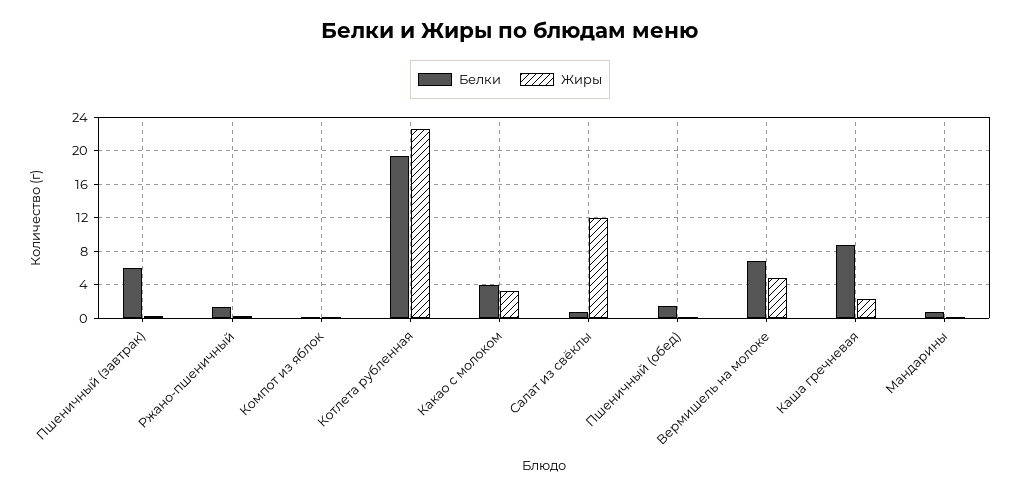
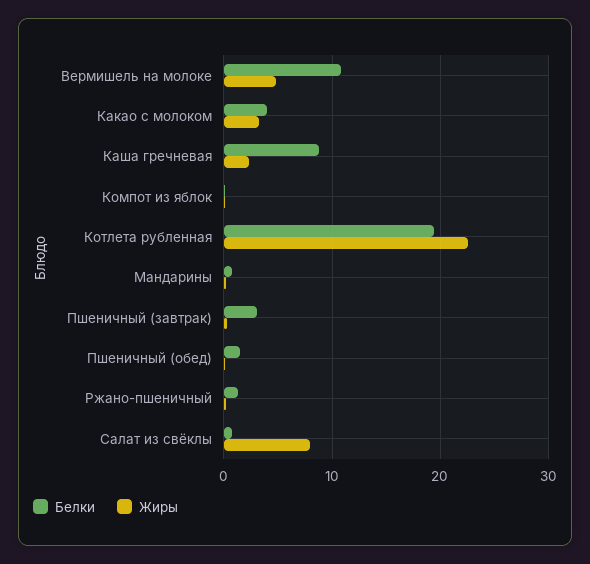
  {
    "Белки": {
-     "Пшеничный (завтрак)": 6,
+     "Пшеничный (завтрак)": 3,
      "Ржано-пшеничный": 1,
      "Компот из яблок": 0,
      "Котлета рубленная": 19,
      "Какао с молоком": 4,
      "Салат из свёклы": 1,
      "Пшеничный (обед)": 2,
-     "Вермишель на молоке": 7,
+     "Вермишель на молоке": 11,
      "Каша гречневая": 9,
      "Мандарины": 1
    },
    "Жиры": {
      "Пшеничный (завтрак)": 0,
      "Ржано-пшеничный": 0,
      "Компот из яблок": 0,
      "Котлета рубленная": 23,
      "Какао с молоком": 3,
-     "Салат из свёклы": 12,
+     "Салат из свёклы": 8,
      "Пшеничный (обед)": 0,
      "Вермишель на молоке": 5,
      "Каша гречневая": 2,
      "Мандарины": 0
    }
  }

